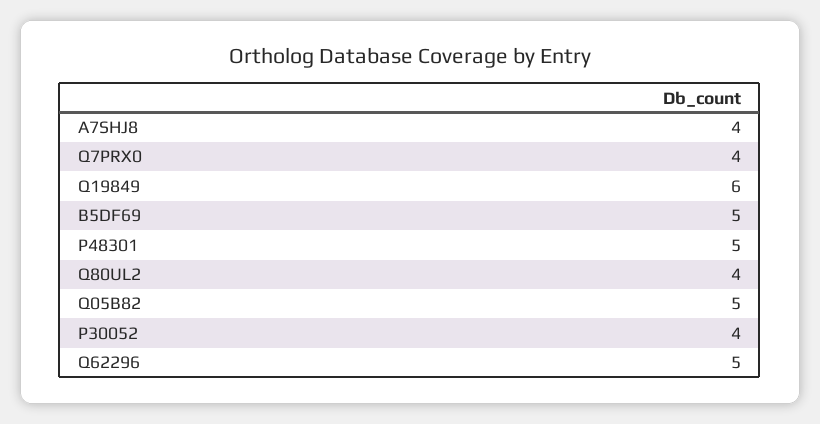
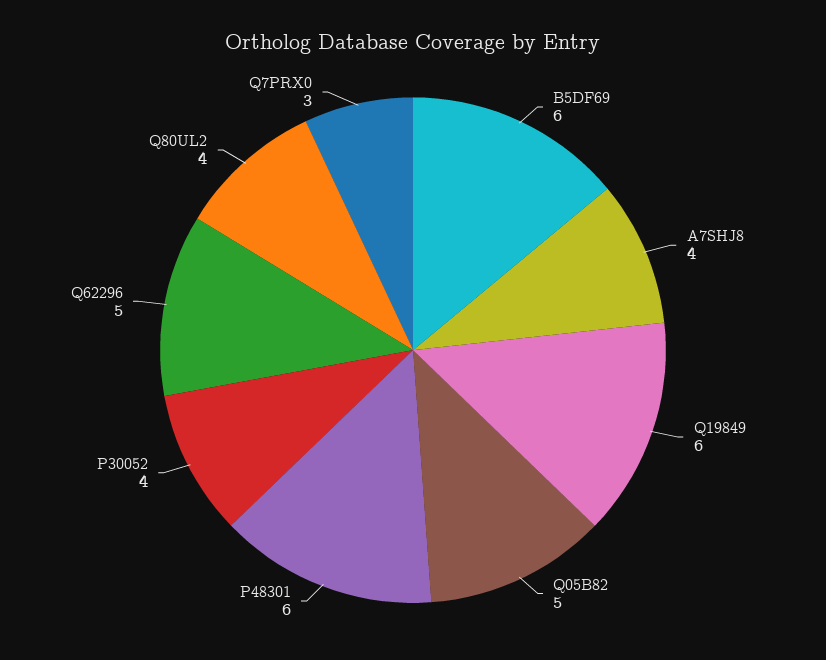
  {
    "A7SHJ8": 4,
-   "Q7PRX0": 4,
+   "Q7PRX0": 3,
    "Q19849": 6,
-   "B5DF69": 5,
+   "B5DF69": 6,
-   "P48301": 5,
+   "P48301": 6,
    "Q80UL2": 4,
    "Q05B82": 5,
    "P30052": 4,
    "Q62296": 5
  }

